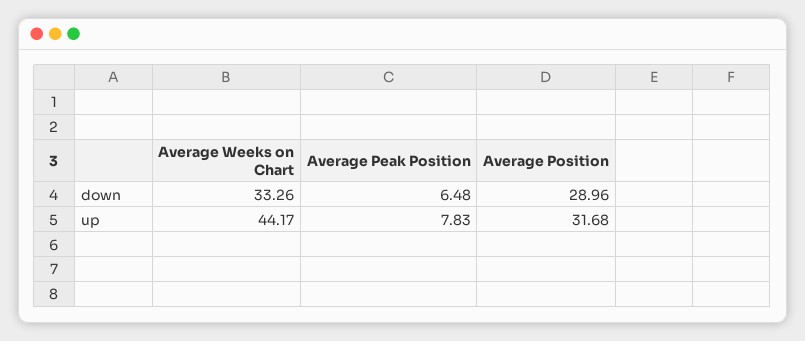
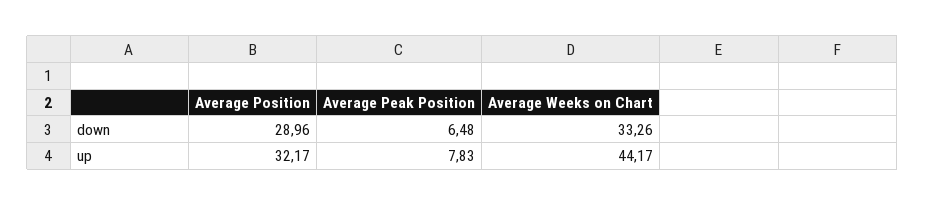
  {
    "Average Weeks on Chart": {
      "down": 33.26,
      "up": 44.17
    },
    "Average Peak Position": {
      "down": 6.48,
      "up": 7.83
    },
    "Average Position": {
      "down": 28.96,
-     "up": 31.68
+     "up": 32.17
    }
  }

